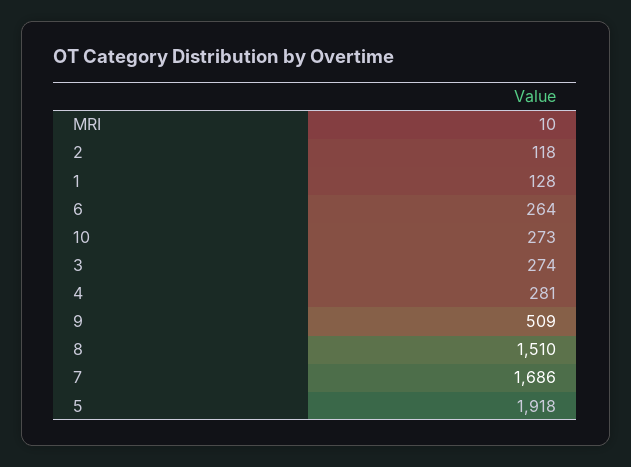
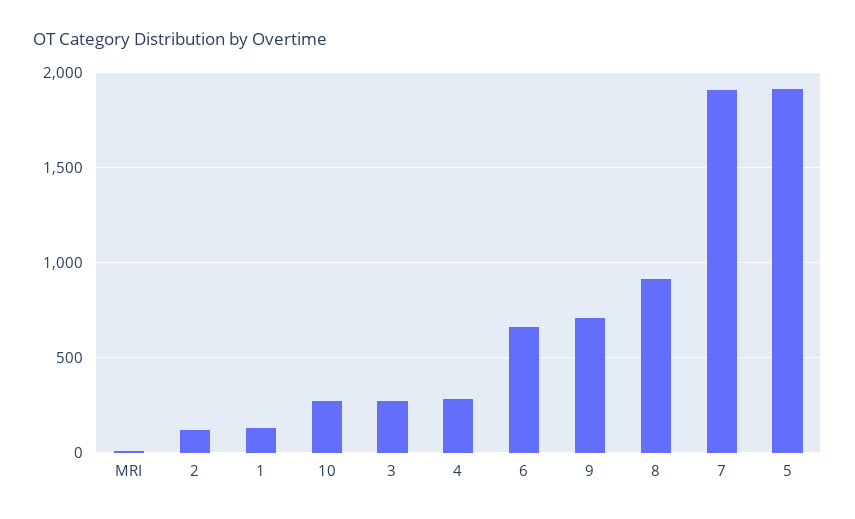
  {
    "MRI": 10,
    "2": 118,
    "1": 128,
-   "6": 264,
+   "6": 650,
    "10": 273,
    "3": 274,
    "4": 281,
-   "9": 509,
+   "9": 700,
-   "8": 1510,
+   "8": 900,
-   "7": 1686,
+   "7": 1900,
    "5": 1918
  }

